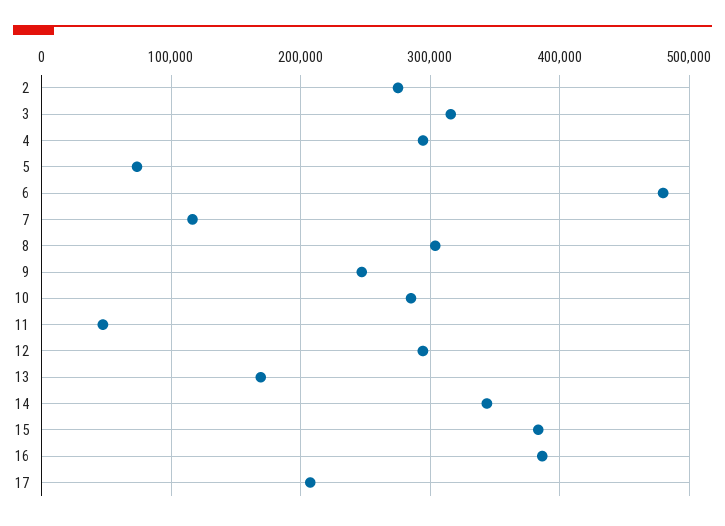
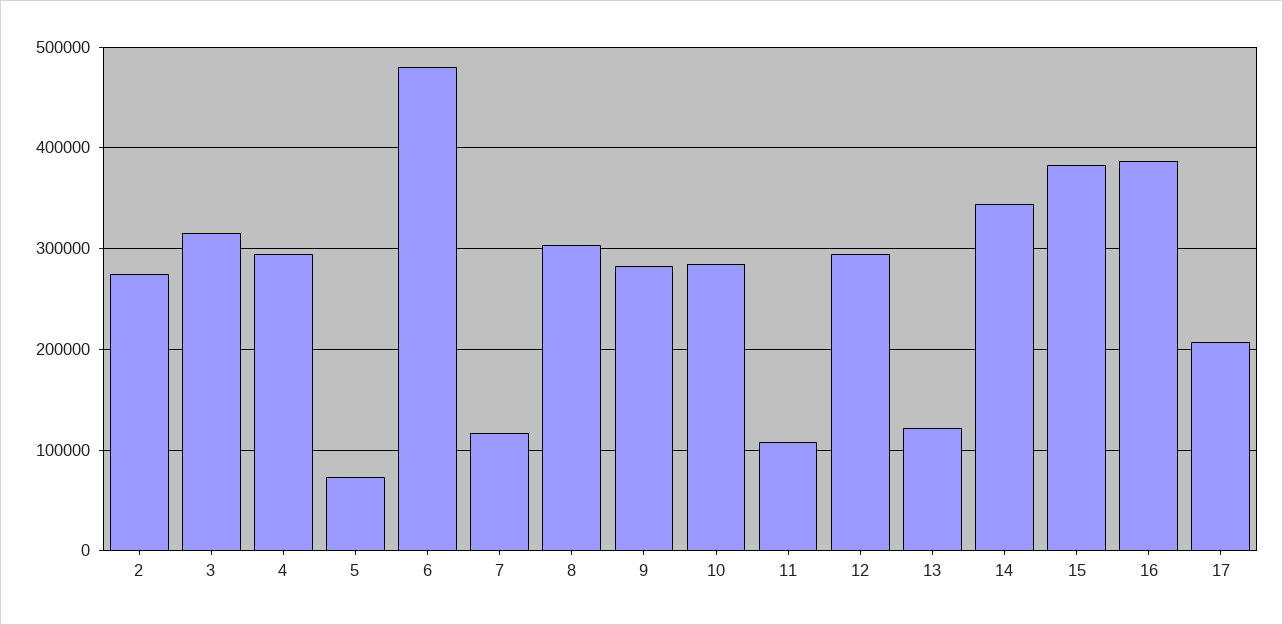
  {
    "2": 280000,
    "3": 320000,
    "4": 290000,
    "5": 70000,
    "6": 480000,
    "7": 120000,
    "8": 300000,
-   "9": 250000,
+   "9": 280000,
    "10": 290000,
-   "11": 50000,
+   "11": 110000,
    "12": 290000,
-   "13": 170000,
+   "13": 120000,
    "14": 340000,
    "15": 380000,
    "16": 390000,
    "17": 210000
  }

